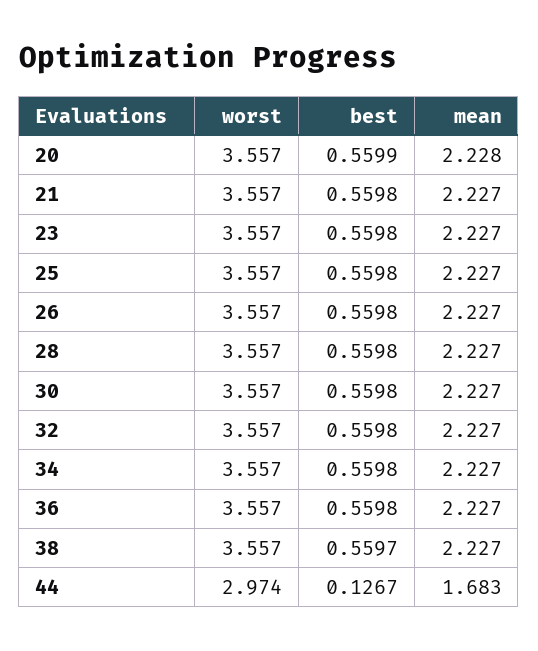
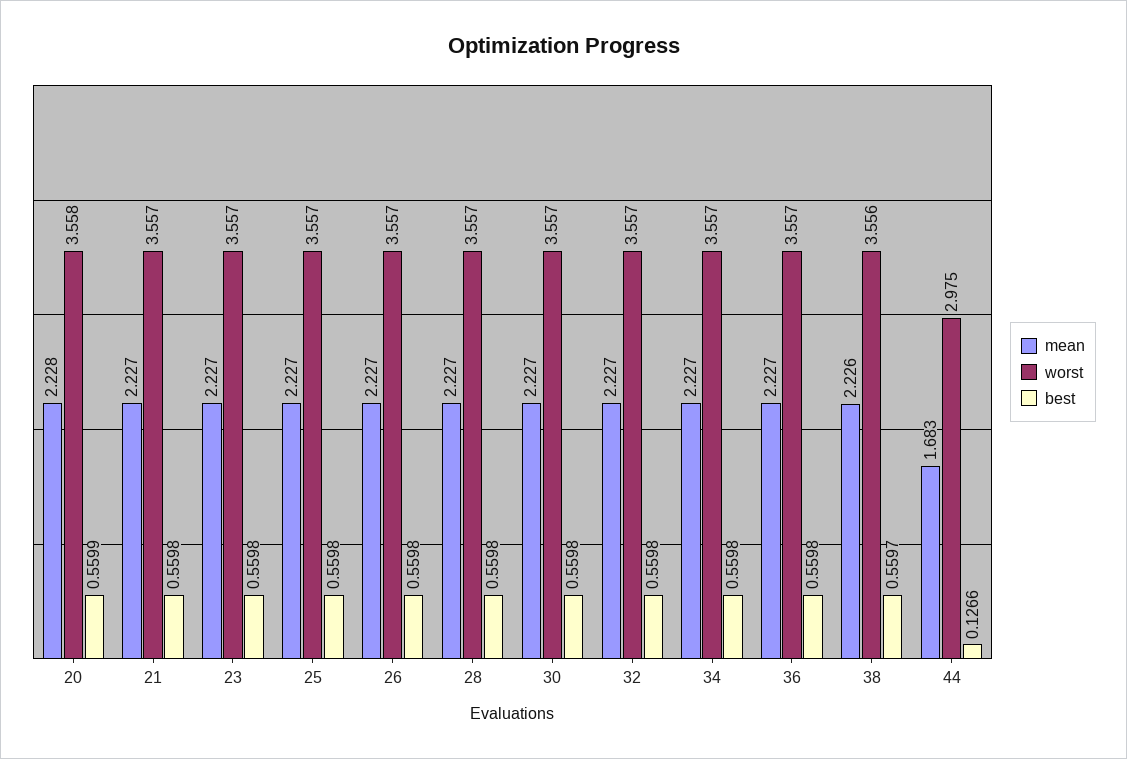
  {
    "worst": {
-     "20": 3.557,
+     "20": 3.558,
      "21": 3.557,
      "23": 3.557,
      "25": 3.557,
      "26": 3.557,
      "28": 3.557,
      "30": 3.557,
      "32": 3.557,
      "34": 3.557,
      "36": 3.557,
-     "38": 3.557,
+     "38": 3.556,
-     "44": 2.974
+     "44": 2.975
    },
    "best": {
      "20": 0.5599,
      "21": 0.5598,
      "23": 0.5598,
      "25": 0.5598,
      "26": 0.5598,
      "28": 0.5598,
      "30": 0.5598,
      "32": 0.5598,
      "34": 0.5598,
      "36": 0.5598,
      "38": 0.5597,
-     "44": 0.1267
+     "44": 0.1266
    },
    "mean": {
      "20": 2.228,
      "21": 2.227,
      "23": 2.227,
      "25": 2.227,
      "26": 2.227,
      "28": 2.227,
      "30": 2.227,
      "32": 2.227,
      "34": 2.227,
      "36": 2.227,
-     "38": 2.227,
+     "38": 2.226,
      "44": 1.683
    }
  }

